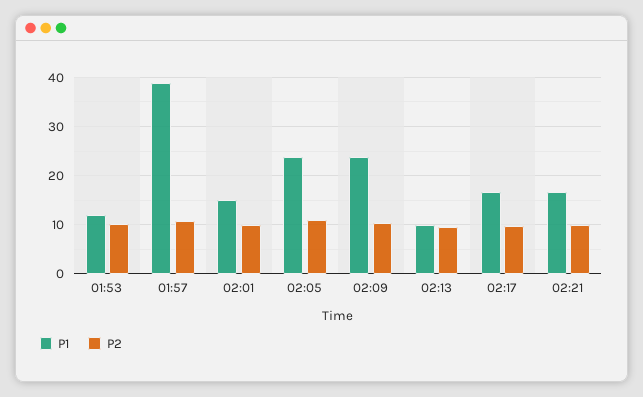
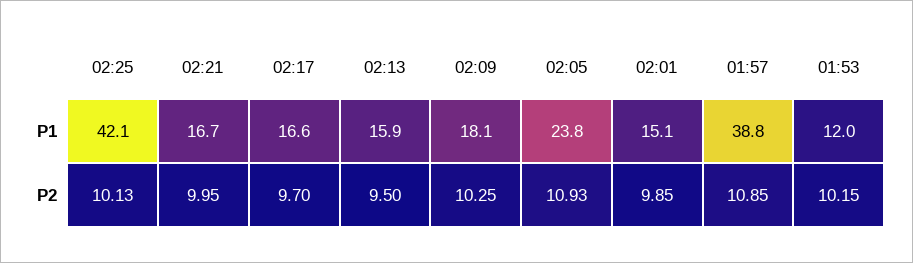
  {
    "P1": {
      "01:53": 12,
      "01:57": 38.8,
      "02:01": 15.1,
      "02:05": 23.8,
-     "02:09": 24,
+     "02:09": 18.1,
-     "02:13": 10,
+     "02:13": 15.9,
      "02:17": 16.6,
-     "02:21": 16.7
+     "02:21": 16.7,
+     "02:25": 42.1
    },
    "P2": {
      "01:53": 10.15,
      "01:57": 10.85,
      "02:01": 9.85,
      "02:05": 10.93,
      "02:09": 10.25,
      "02:13": 9.5,
      "02:17": 9.7,
-     "02:21": 9.95
+     "02:21": 9.95,
+     "02:25": 10.13
    }
  }

